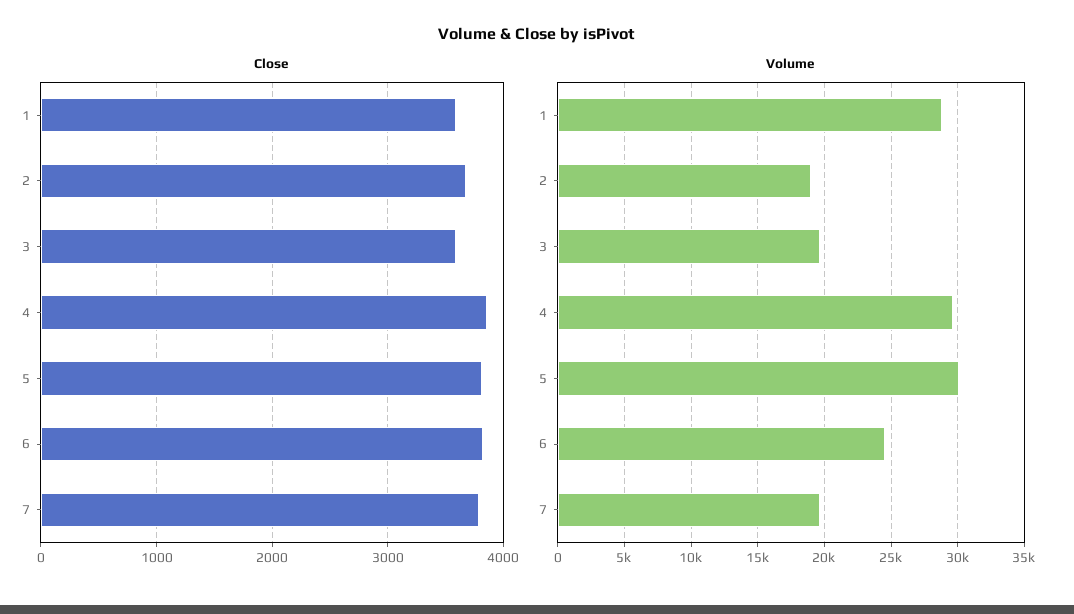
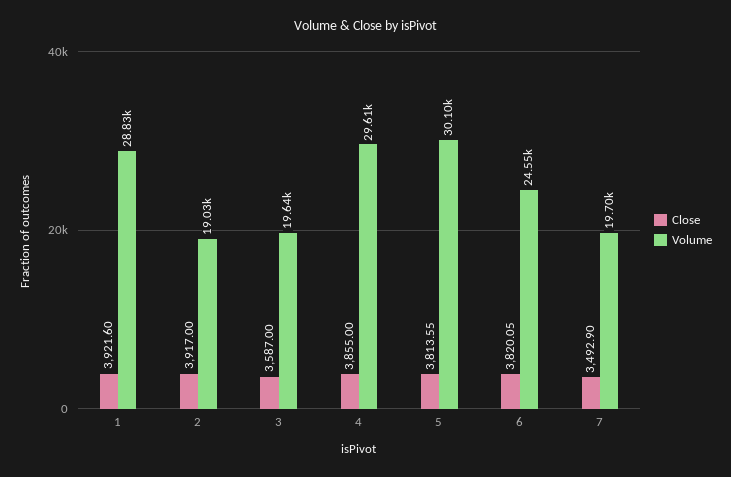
  {
    "Close": {
-     "1": 3600,
+     "1": 3921.6,
-     "2": 3700,
+     "2": 3917,
      "3": 3587,
      "4": 3855,
      "5": 3813.55,
      "6": 3820.05,
-     "7": 3800
+     "7": 3492.9
    },
    "Volume": {
      "1": 28830,
      "2": 19030,
      "3": 19640,
      "4": 29610,
      "5": 30100,
      "6": 24550,
      "7": 19700
    }
  }

